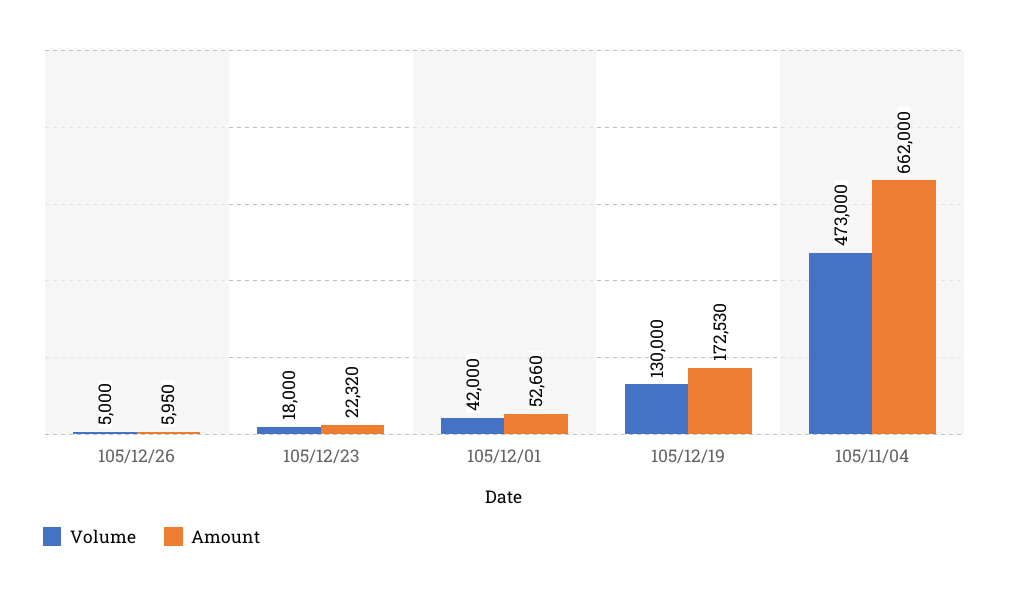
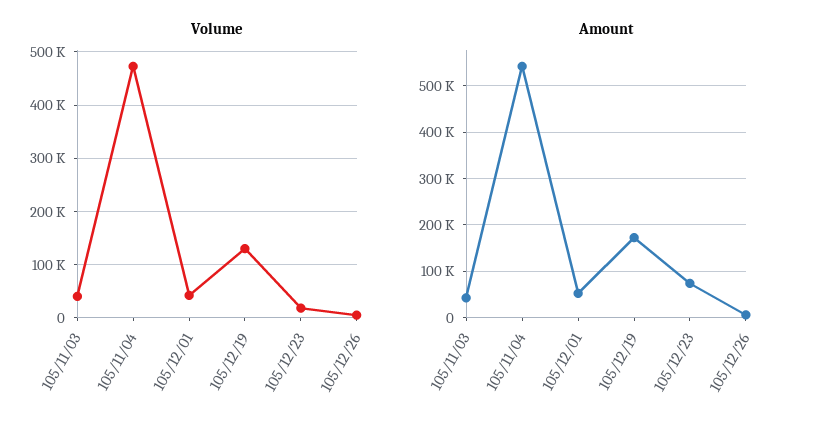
  {
    "Volume": {
      "105/12/26": 5000,
      "105/12/23": 18000,
      "105/12/01": 42000,
      "105/12/19": 130000,
-     "105/11/04": 473000
+     "105/11/04": 473000,
+     "105/11/03": 40000
    },
    "Amount": {
      "105/12/26": 5950,
-     "105/12/23": 22320,
+     "105/12/23": 80000,
      "105/12/01": 52660,
      "105/12/19": 172530,
-     "105/11/04": 662000
+     "105/11/04": 540000,
+     "105/11/03": 40000
    }
  }

